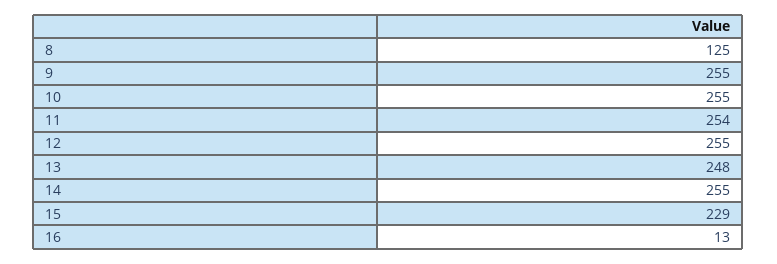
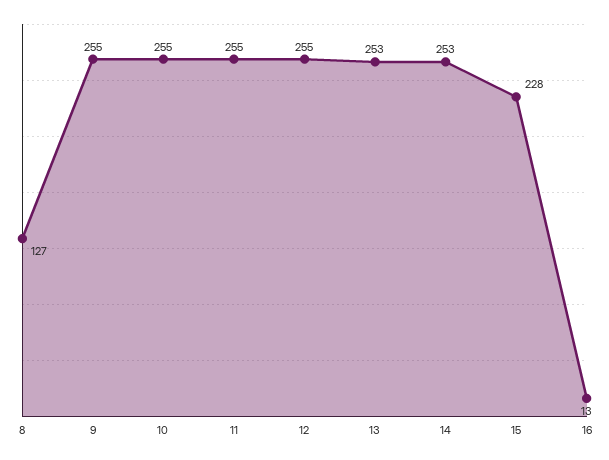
  {
-   "8": 125,
+   "8": 127,
    "9": 255,
    "10": 255,
-   "11": 254,
+   "11": 255,
    "12": 255,
-   "13": 248,
+   "13": 253,
-   "14": 255,
+   "14": 253,
-   "15": 229,
+   "15": 228,
    "16": 13
  }

